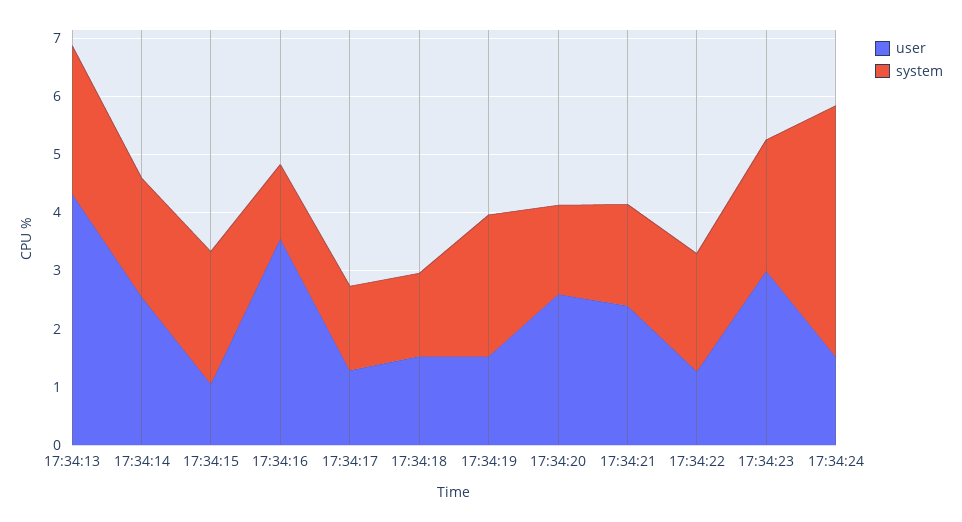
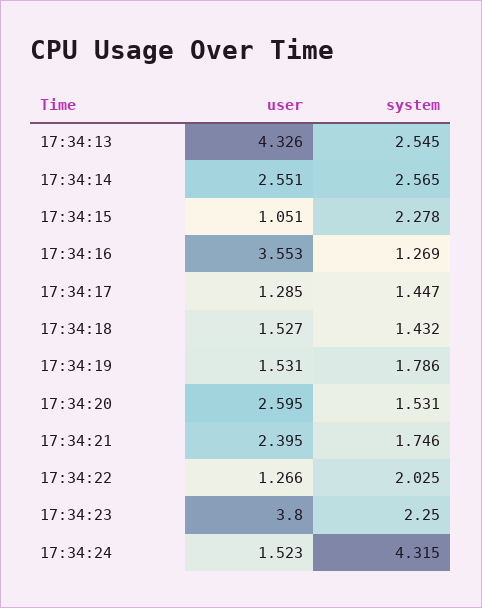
  {
    "user": {
      "17:34:13": 4.326,
      "17:34:14": 2.551,
      "17:34:15": 1.051,
      "17:34:16": 3.553,
      "17:34:17": 1.285,
      "17:34:18": 1.527,
      "17:34:19": 1.531,
      "17:34:20": 2.595,
      "17:34:21": 2.395,
      "17:34:22": 1.266,
-     "17:34:23": 3,
+     "17:34:23": 3.8,
      "17:34:24": 1.523
    },
    "system": {
      "17:34:13": 2.545,
-     "17:34:14": 2,
+     "17:34:14": 2.565,
      "17:34:15": 2.278,
      "17:34:16": 1.269,
      "17:34:17": 1.447,
      "17:34:18": 1.432,
-     "17:34:19": 2.4,
+     "17:34:19": 1.786,
      "17:34:20": 1.531,
      "17:34:21": 1.746,
      "17:34:22": 2.025,
      "17:34:23": 2.25,
      "17:34:24": 4.315
    }
  }

